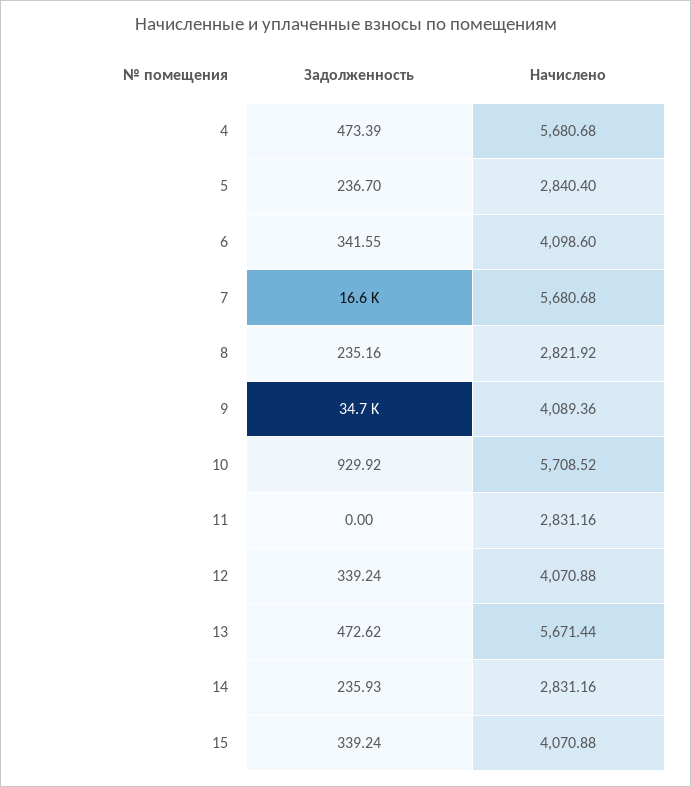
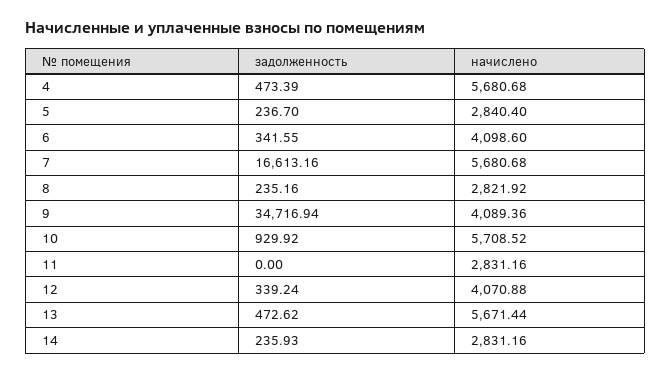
  {
    "Задолженность": {
      "4": 473.39,
      "5": 236.7,
      "6": 341.55,
      "7": 16613.16,
      "8": 235.16,
      "9": 34716.94,
      "10": 929.92,
      "11": 0,
      "12": 339.24,
      "13": 472.62,
-     "14": 235.93,
+     "14": 235.93
-     "15": 339.24
    },
    "Начислено": {
      "4": 5680.68,
      "5": 2840.4,
      "6": 4098.6,
      "7": 5680.68,
      "8": 2821.92,
      "9": 4089.36,
      "10": 5708.52,
      "11": 2831.16,
      "12": 4070.88,
      "13": 5671.44,
-     "14": 2831.16,
+     "14": 2831.16
-     "15": 4070.88
    }
  }

